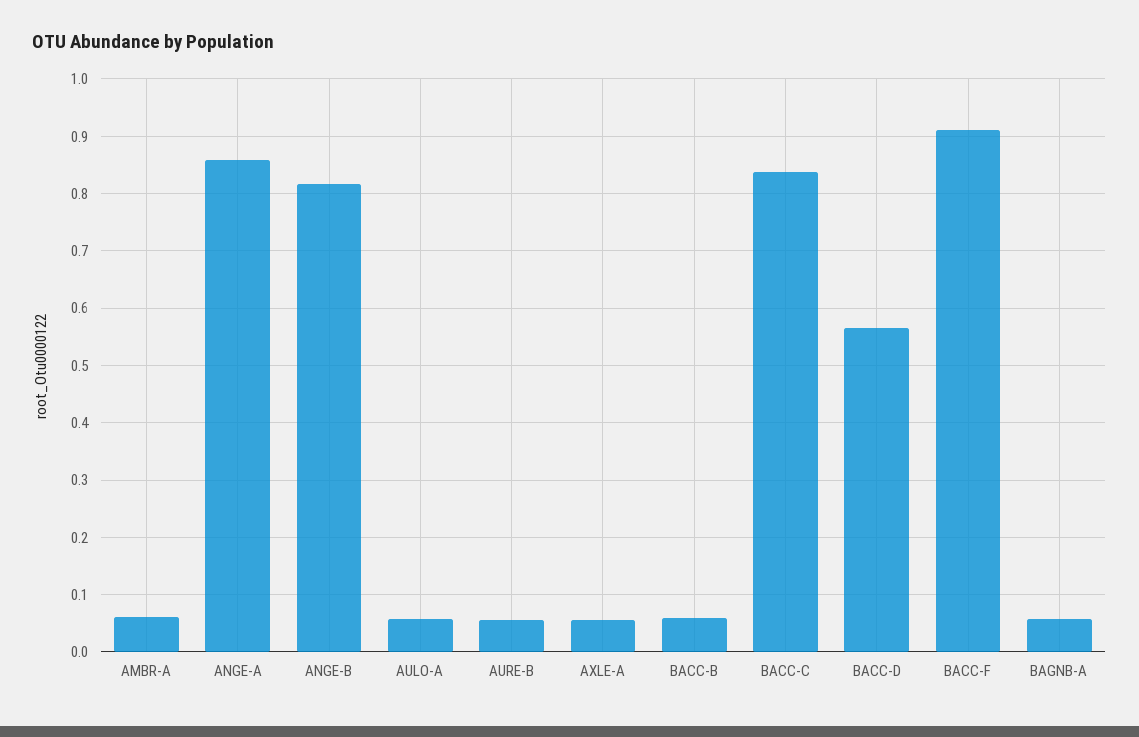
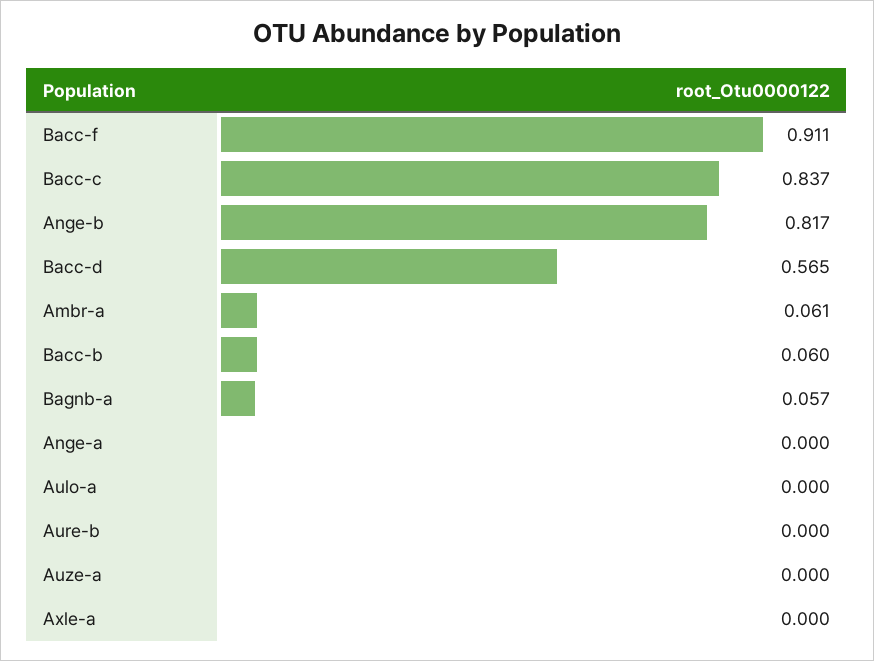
  {
    "AMBR-A": 0.061,
-   "ANGE-A": 0.86,
+   "ANGE-A": 0,
    "ANGE-B": 0.817,
-   "AULO-A": 0.06,
+   "AULO-A": 0,
-   "AURE-B": 0.06,
+   "AURE-B": 0,
-   "AXLE-A": 0.06,
+   "AXLE-A": 0,
    "BACC-B": 0.06,
    "BACC-C": 0.837,
    "BACC-D": 0.565,
    "BACC-F": 0.911,
-   "BAGNB-A": 0.057
+   "BAGNB-A": 0.057,
+   "Auze-a": 0
  }

